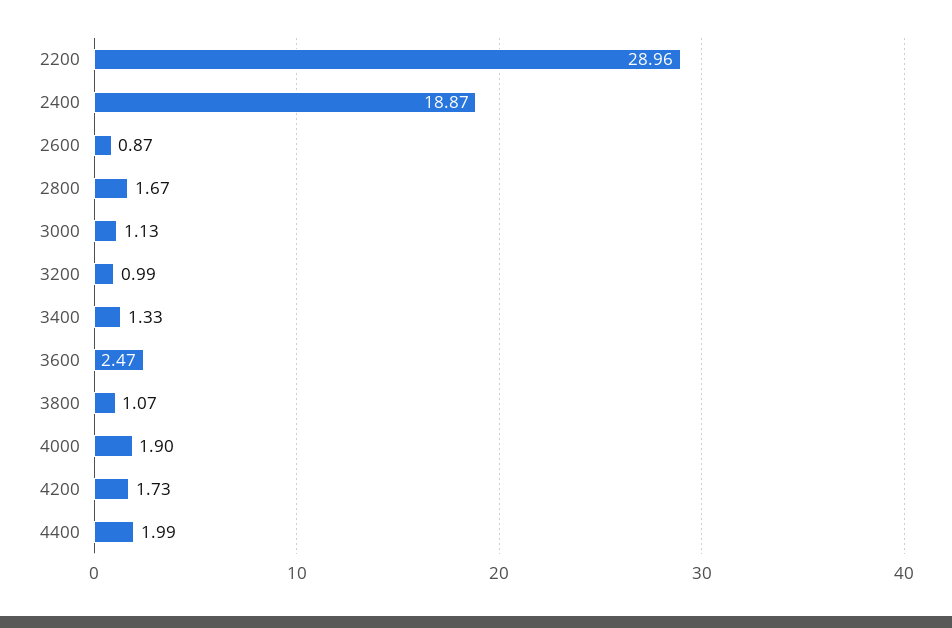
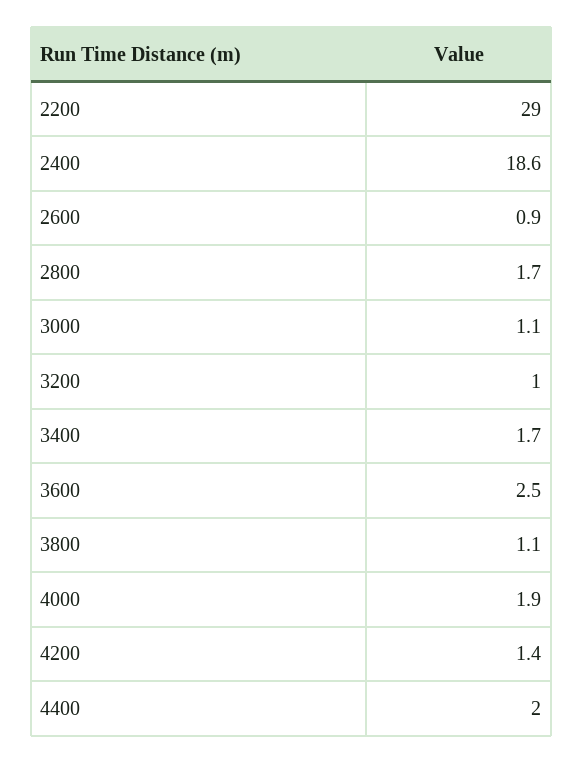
  {
    "2200": 28.96,
-   "2400": 18.87,
+   "2400": 18.6,
    "2600": 0.87,
    "2800": 1.67,
    "3000": 1.13,
    "3200": 0.99,
-   "3400": 1.33,
+   "3400": 1.7,
    "3600": 2.47,
    "3800": 1.07,
    "4000": 1.9,
-   "4200": 1.73,
+   "4200": 1.4,
    "4400": 1.99
  }

